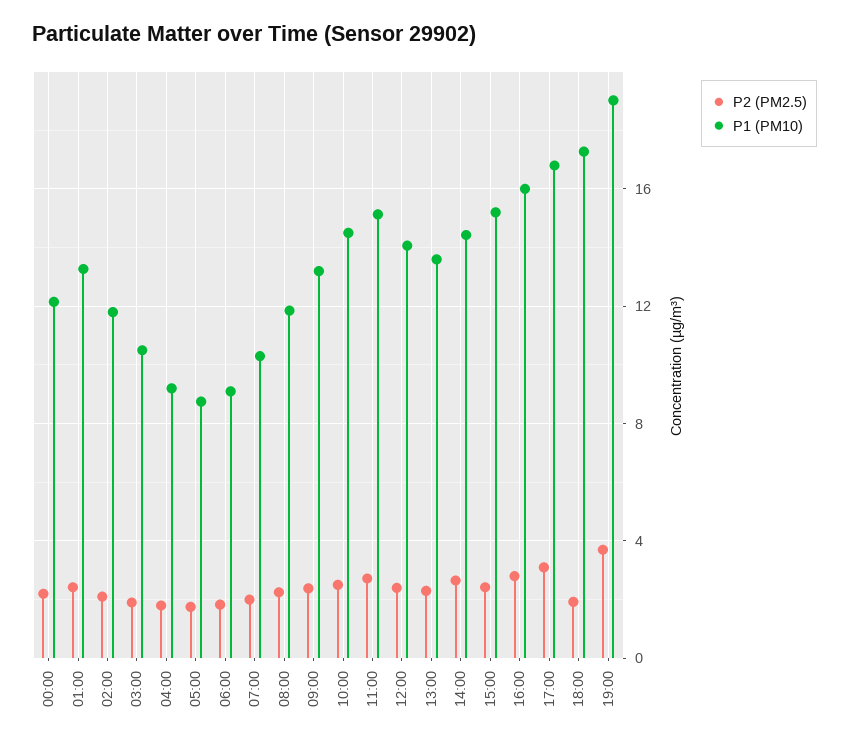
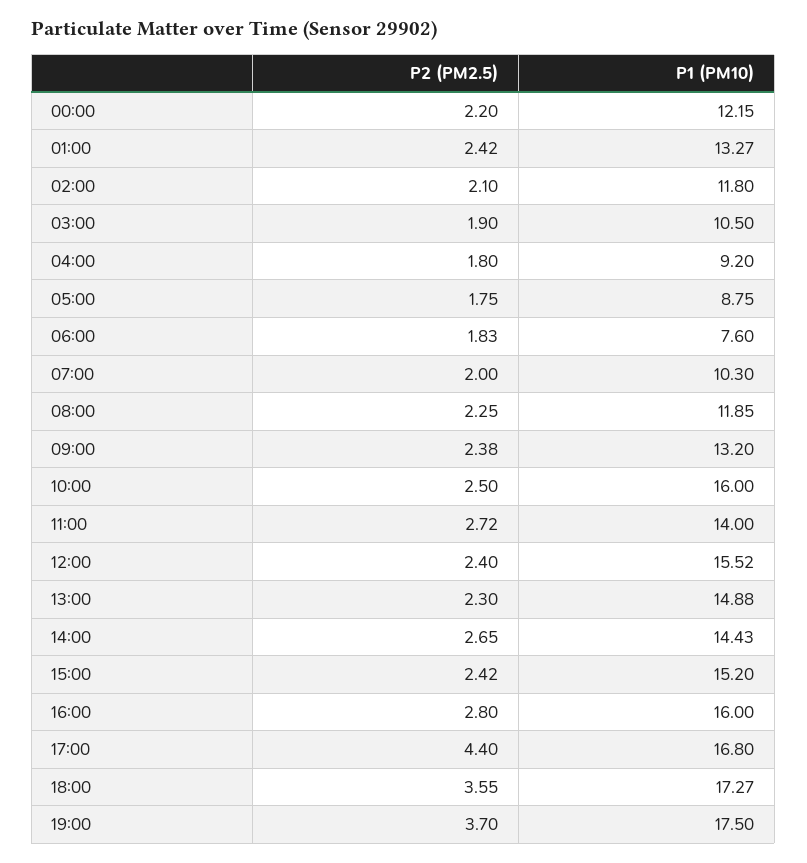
  {
    "P2 (PM2.5)": {
      "00:00": 2.2,
      "01:00": 2.42,
      "02:00": 2.1,
      "03:00": 1.9,
      "04:00": 1.8,
      "05:00": 1.75,
      "06:00": 1.83,
      "07:00": 2,
      "08:00": 2.25,
      "09:00": 2.38,
      "10:00": 2.5,
      "11:00": 2.72,
      "12:00": 2.4,
      "13:00": 2.3,
      "14:00": 2.65,
      "15:00": 2.42,
      "16:00": 2.8,
-     "17:00": 3,
+     "17:00": 4.4,
-     "18:00": 2,
+     "18:00": 3.55,
      "19:00": 3.7
    },
    "P1 (PM10)": {
      "00:00": 12.15,
      "01:00": 13.27,
      "02:00": 11.8,
      "03:00": 10.5,
      "04:00": 9.2,
      "05:00": 8.75,
-     "06:00": 9,
+     "06:00": 7.6,
      "07:00": 10.3,
      "08:00": 11.85,
      "09:00": 13.2,
-     "10:00": 14.5,
+     "10:00": 16,
-     "11:00": 15,
+     "11:00": 14,
-     "12:00": 14,
+     "12:00": 15.52,
-     "13:00": 13.5,
+     "13:00": 14.88,
      "14:00": 14.43,
      "15:00": 15.2,
      "16:00": 16,
      "17:00": 16.8,
      "18:00": 17.27,
-     "19:00": 19
+     "19:00": 17.5
    }
  }

